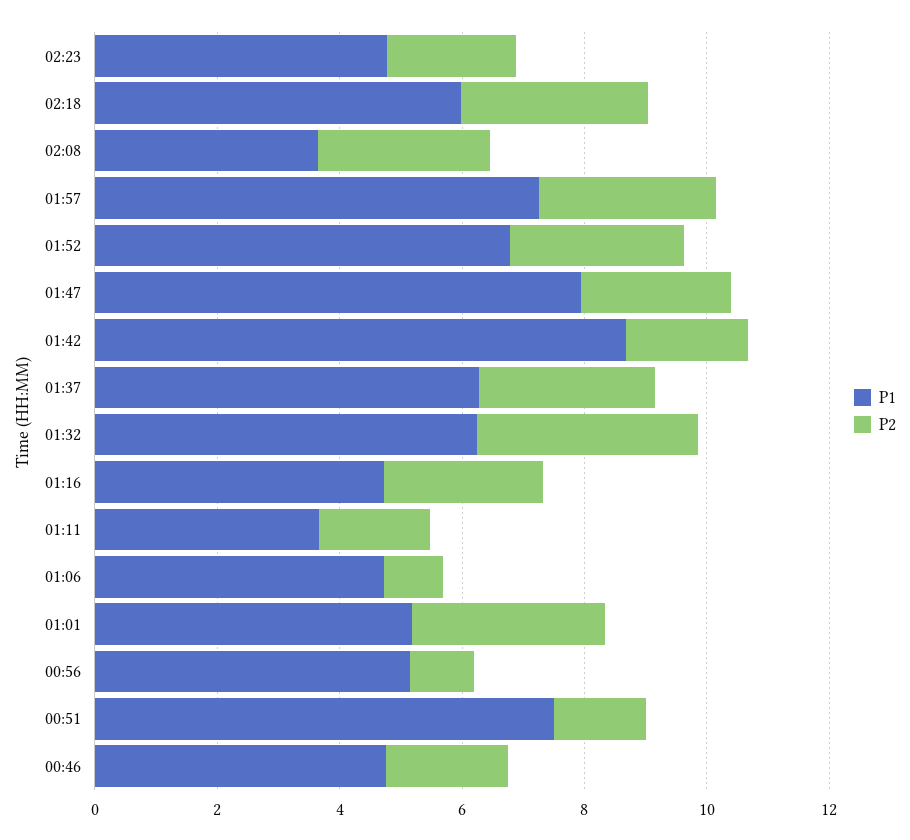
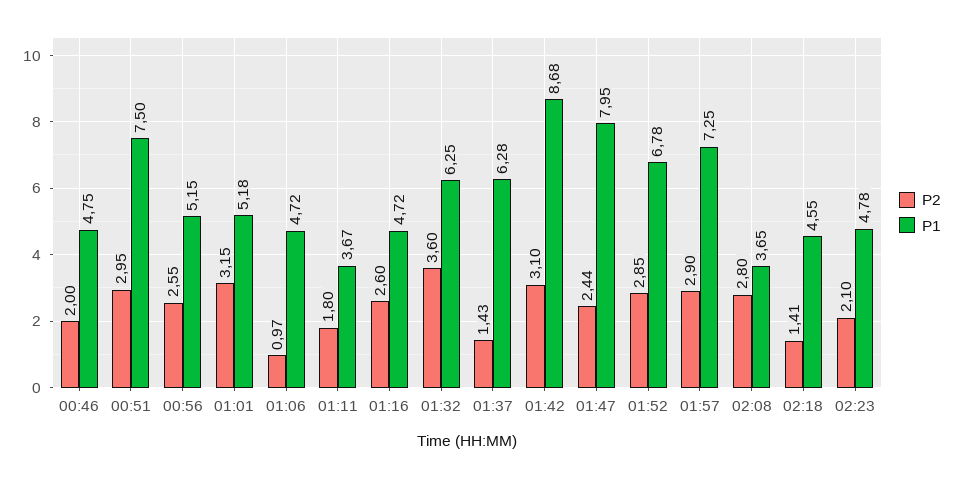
  {
    "P1": {
      "02:23": 4.78,
-     "02:18": 6,
+     "02:18": 4.55,
      "02:08": 3.65,
      "01:57": 7.25,
      "01:52": 6.78,
      "01:47": 7.95,
      "01:42": 8.68,
      "01:37": 6.28,
      "01:32": 6.25,
      "01:16": 4.72,
      "01:11": 3.67,
      "01:06": 4.72,
      "01:01": 5.18,
      "00:56": 5.15,
      "00:51": 7.5,
      "00:46": 4.75
    },
    "P2": {
      "02:23": 2.1,
-     "02:18": 3,
+     "02:18": 1.41,
      "02:08": 2.8,
      "01:57": 2.9,
      "01:52": 2.85,
      "01:47": 2.44,
-     "01:42": 2,
+     "01:42": 3.1,
-     "01:37": 3,
+     "01:37": 1.43,
      "01:32": 3.6,
      "01:16": 2.6,
      "01:11": 1.8,
      "01:06": 0.97,
      "01:01": 3.15,
-     "00:56": 1,
+     "00:56": 2.55,
-     "00:51": 1.5,
+     "00:51": 2.95,
      "00:46": 2
    }
  }

